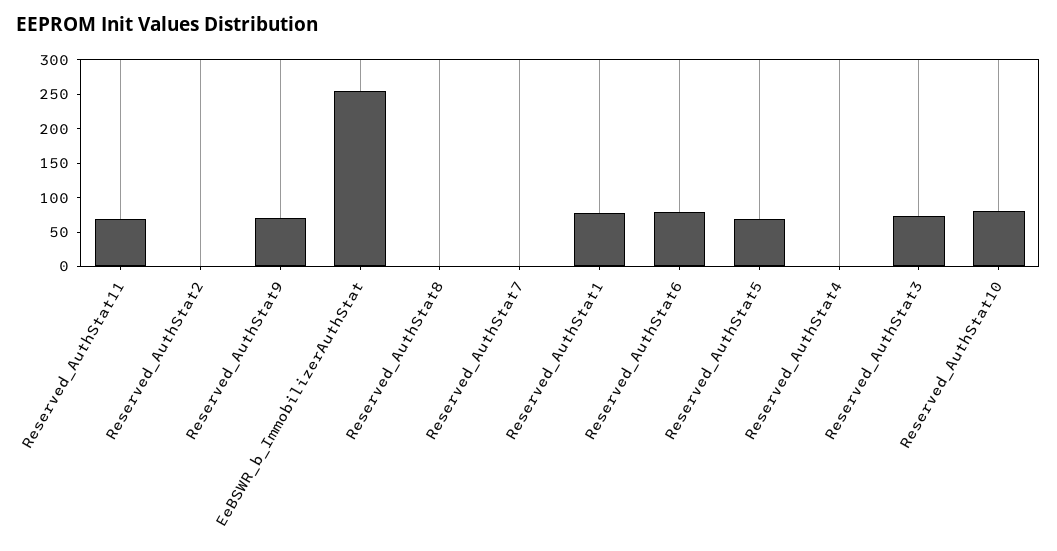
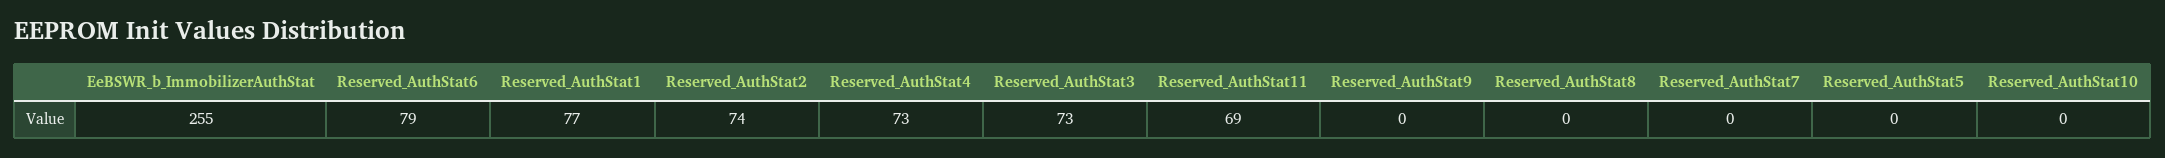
  {
    "Reserved_AuthStat11": 69,
-   "Reserved_AuthStat2": 0,
+   "Reserved_AuthStat2": 74,
-   "Reserved_AuthStat9": 75,
+   "Reserved_AuthStat9": 0,
    "EeBSWR_b_ImmobilizerAuthStat": 255,
    "Reserved_AuthStat8": 0,
    "Reserved_AuthStat7": 0,
    "Reserved_AuthStat1": 77,
    "Reserved_AuthStat6": 79,
-   "Reserved_AuthStat5": 75,
+   "Reserved_AuthStat5": 0,
-   "Reserved_AuthStat4": 0,
+   "Reserved_AuthStat4": 73,
    "Reserved_AuthStat3": 73,
-   "Reserved_AuthStat10": 75
+   "Reserved_AuthStat10": 0
  }

